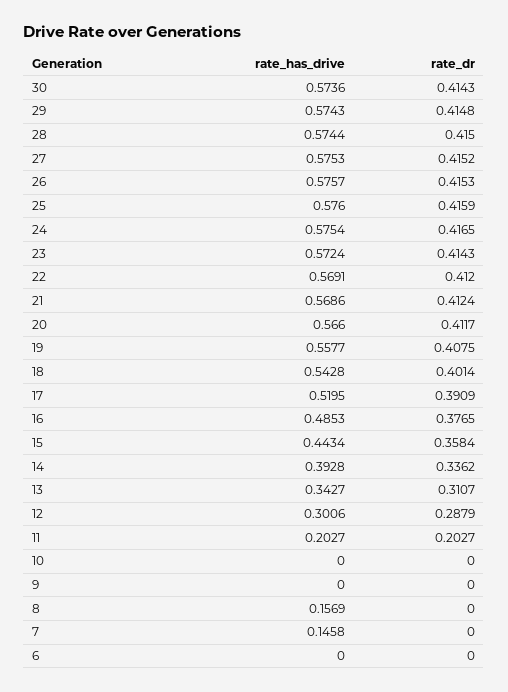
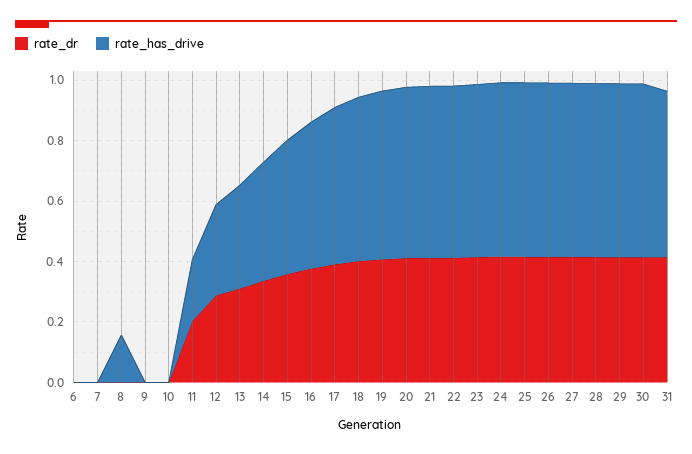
  {
    "rate_has_drive": {
      "30": 0.5736,
      "29": 0.5743,
      "28": 0.5744,
      "27": 0.5753,
      "26": 0.5757,
      "25": 0.576,
      "24": 0.5754,
      "23": 0.5724,
      "22": 0.5691,
      "21": 0.5686,
      "20": 0.566,
      "19": 0.5577,
      "18": 0.5428,
      "17": 0.5195,
      "16": 0.4853,
      "15": 0.4434,
      "14": 0.3928,
      "13": 0.3427,
      "12": 0.3006,
      "11": 0.2027,
      "10": 0,
      "9": 0,
      "8": 0.1569,
-     "7": 0.1458,
+     "7": 0,
-     "6": 0
+     "6": 0,
+     "31": 0.55
    },
    "rate_dr": {
      "30": 0.4143,
      "29": 0.4148,
      "28": 0.415,
      "27": 0.4152,
      "26": 0.4153,
      "25": 0.4159,
      "24": 0.4165,
      "23": 0.4143,
      "22": 0.412,
      "21": 0.4124,
      "20": 0.4117,
      "19": 0.4075,
      "18": 0.4014,
      "17": 0.3909,
      "16": 0.3765,
      "15": 0.3584,
      "14": 0.3362,
      "13": 0.3107,
      "12": 0.2879,
      "11": 0.2027,
      "10": 0,
      "9": 0,
      "8": 0,
      "7": 0,
-     "6": 0
+     "6": 0,
+     "31": 0.4
    }
  }

